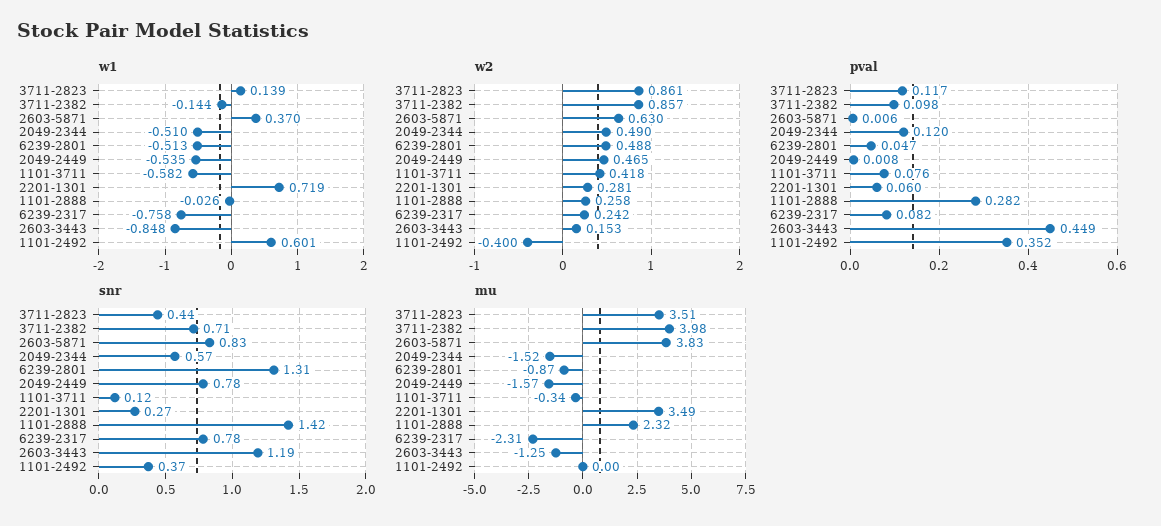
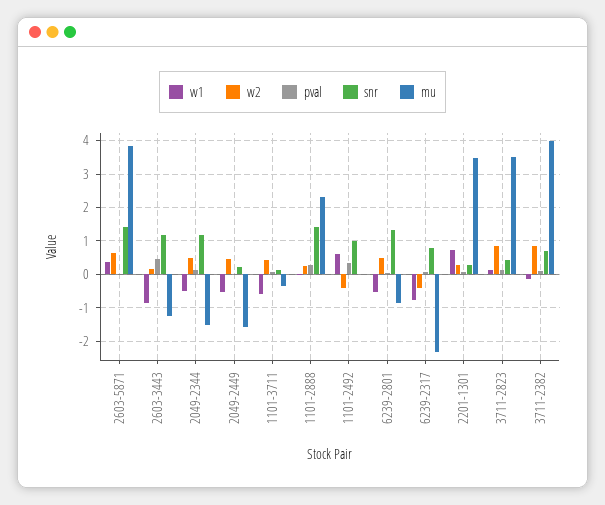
  {
    "w1": {
      "3711-2823": 0.139,
      "3711-2382": -0.144,
      "2603-5871": 0.37,
      "2049-2344": -0.51,
      "6239-2801": -0.513,
      "2049-2449": -0.535,
      "1101-3711": -0.582,
      "2201-1301": 0.719,
      "1101-2888": -0.026,
      "6239-2317": -0.758,
      "2603-3443": -0.848,
      "1101-2492": 0.601
    },
    "w2": {
      "3711-2823": 0.861,
      "3711-2382": 0.857,
      "2603-5871": 0.63,
      "2049-2344": 0.49,
      "6239-2801": 0.488,
      "2049-2449": 0.465,
      "1101-3711": 0.418,
      "2201-1301": 0.281,
      "1101-2888": 0.258,
-     "6239-2317": 0.242,
+     "6239-2317": -0.4,
      "2603-3443": 0.153,
      "1101-2492": -0.4
    },
    "pval": {
      "3711-2823": 0.117,
      "3711-2382": 0.098,
      "2603-5871": 0.006,
      "2049-2344": 0.12,
      "6239-2801": 0.047,
      "2049-2449": 0.008,
      "1101-3711": 0.076,
      "2201-1301": 0.06,
      "1101-2888": 0.282,
      "6239-2317": 0.082,
      "2603-3443": 0.449,
      "1101-2492": 0.352
    },
    "snr": {
      "3711-2823": 0.44,
      "3711-2382": 0.71,
-     "2603-5871": 0.83,
+     "2603-5871": 1.4,
-     "2049-2344": 0.57,
+     "2049-2344": 1.2,
      "6239-2801": 1.31,
-     "2049-2449": 0.78,
+     "2049-2449": 0.2,
      "1101-3711": 0.12,
      "2201-1301": 0.27,
      "1101-2888": 1.42,
      "6239-2317": 0.78,
      "2603-3443": 1.19,
-     "1101-2492": 0.37
+     "1101-2492": 1
    },
    "mu": {
      "3711-2823": 3.51,
      "3711-2382": 3.98,
      "2603-5871": 3.83,
      "2049-2344": -1.52,
      "6239-2801": -0.87,
      "2049-2449": -1.57,
      "1101-3711": -0.34,
      "2201-1301": 3.49,
      "1101-2888": 2.32,
      "6239-2317": -2.31,
      "2603-3443": -1.25,
      "1101-2492": 0
    }
  }

